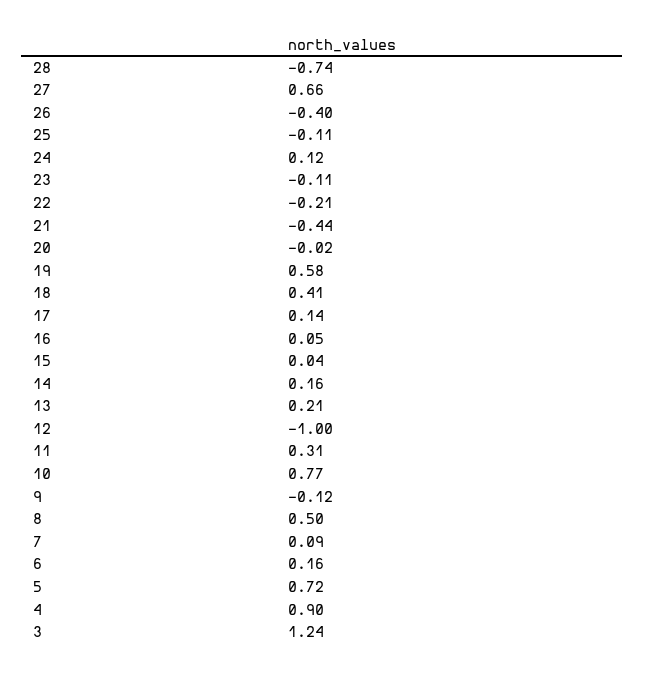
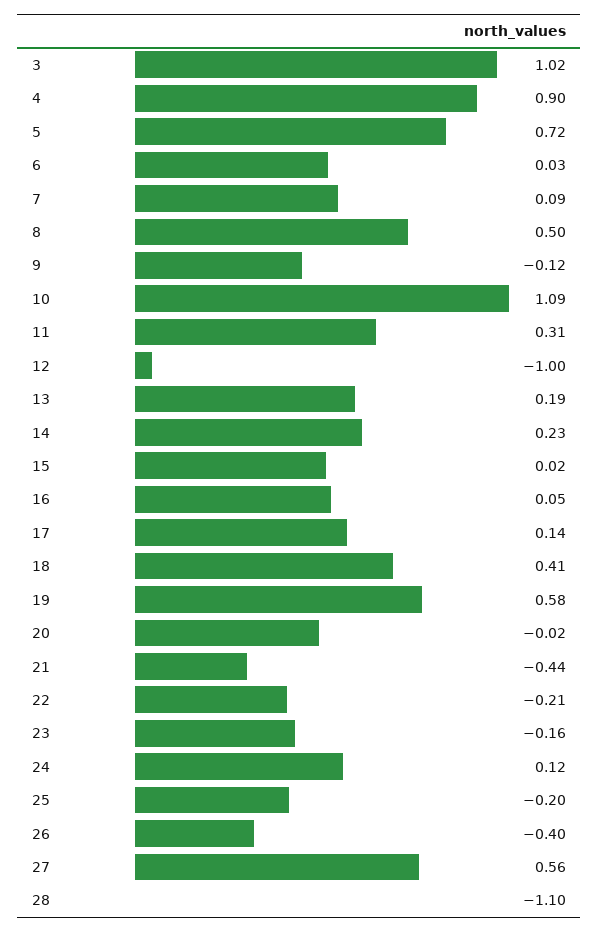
  {
-   "28": -0.74,
+   "28": -1.1,
-   "27": 0.66,
+   "27": 0.56,
    "26": -0.4,
-   "25": -0.11,
+   "25": -0.2,
    "24": 0.12,
-   "23": -0.11,
+   "23": -0.16,
    "22": -0.21,
    "21": -0.44,
    "20": -0.02,
    "19": 0.58,
    "18": 0.41,
    "17": 0.14,
    "16": 0.05,
-   "15": 0.04,
+   "15": 0.02,
-   "14": 0.16,
+   "14": 0.23,
-   "13": 0.21,
+   "13": 0.19,
    "12": -1,
    "11": 0.31,
-   "10": 0.77,
+   "10": 1.09,
    "9": -0.12,
    "8": 0.5,
    "7": 0.09,
-   "6": 0.16,
+   "6": 0.03,
    "5": 0.72,
    "4": 0.9,
-   "3": 1.24
+   "3": 1.02
  }

